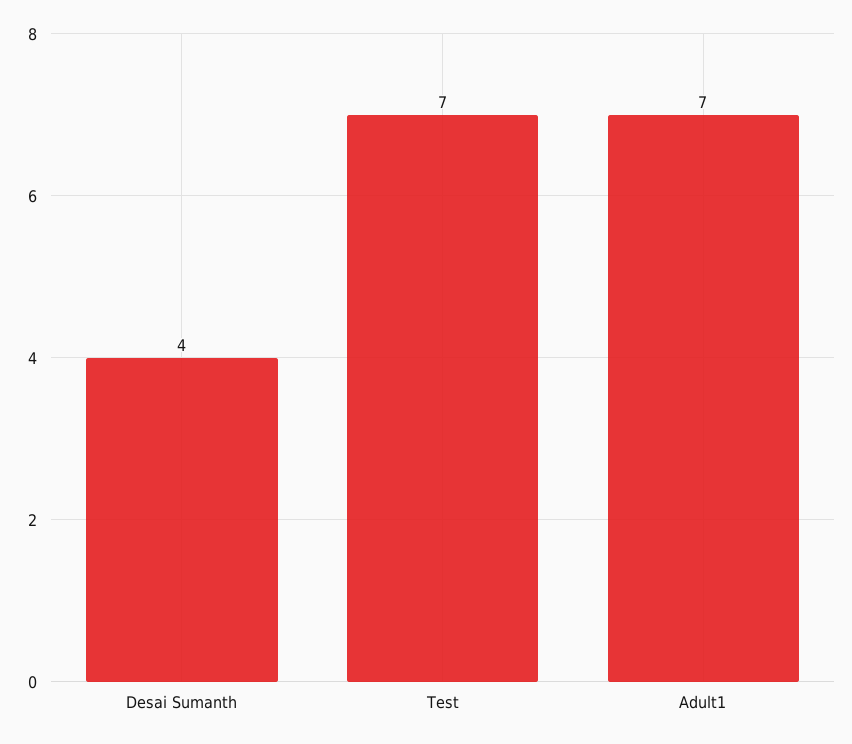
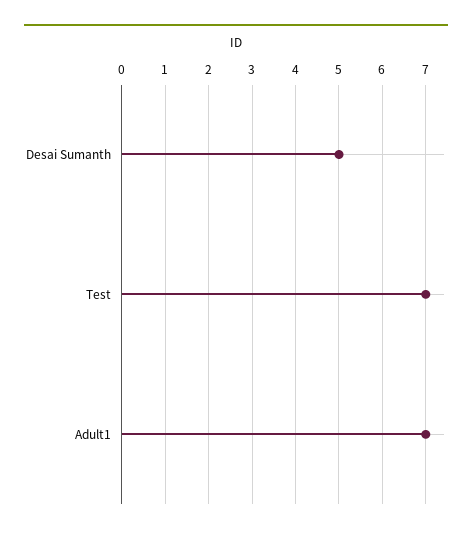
  {
-   "Desai Sumanth": 4,
+   "Desai Sumanth": 5,
    "Test": 7,
    "Adult1": 7
  }

